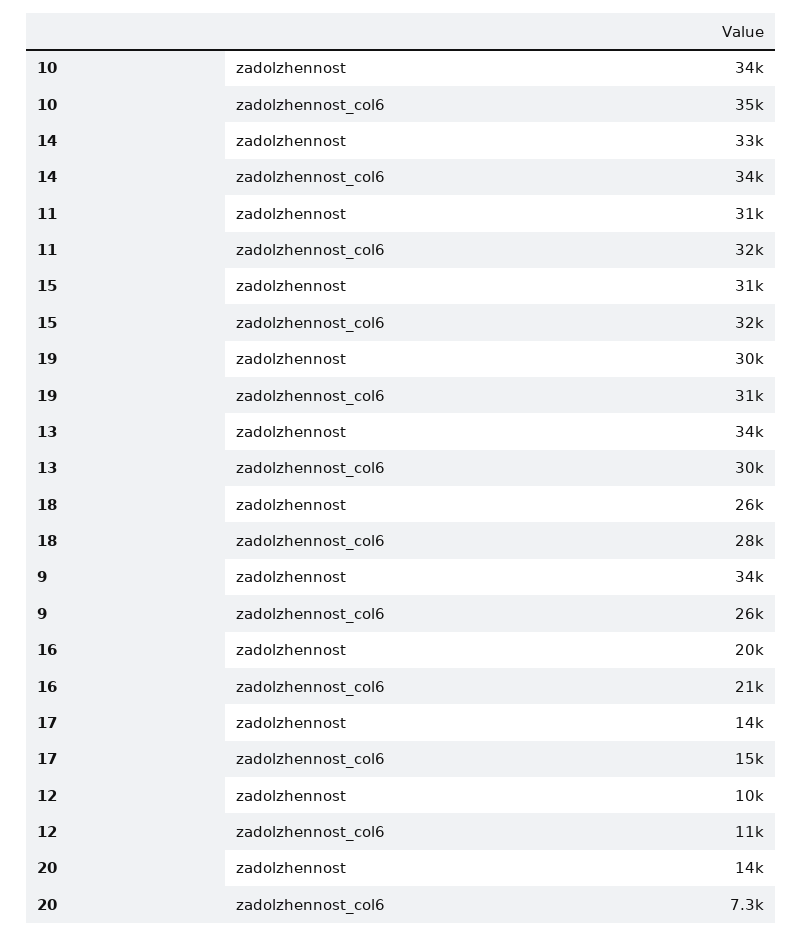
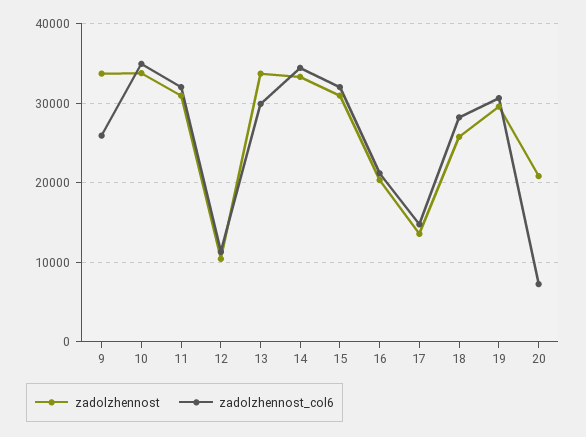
  {
    "zadolzhennost": {
      "10": 34000,
      "14": 33000,
      "11": 31000,
      "15": 31000,
      "19": 30000,
      "13": 34000,
      "18": 26000,
      "9": 34000,
      "16": 20000,
      "17": 14000,
      "12": 10000,
-     "20": 14000
+     "20": 21000
    },
    "zadolzhennost_col6": {
      "10": 35000,
      "14": 34000,
      "11": 32000,
      "15": 32000,
      "19": 31000,
      "13": 30000,
      "18": 28000,
      "9": 26000,
      "16": 21000,
      "17": 15000,
      "12": 11000,
      "20": 7300
    }
  }

